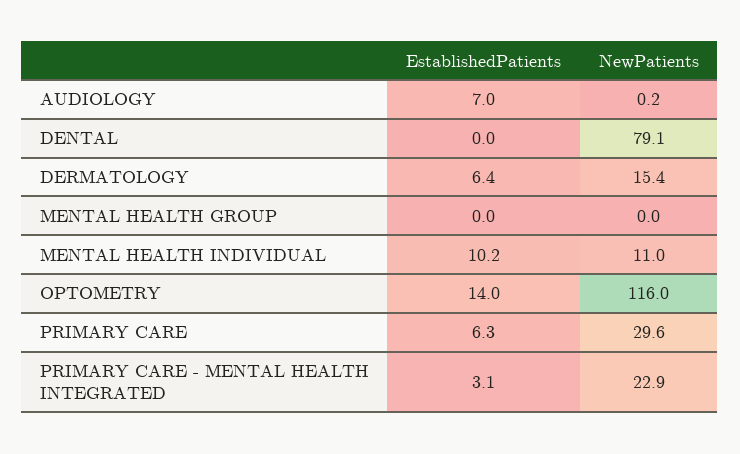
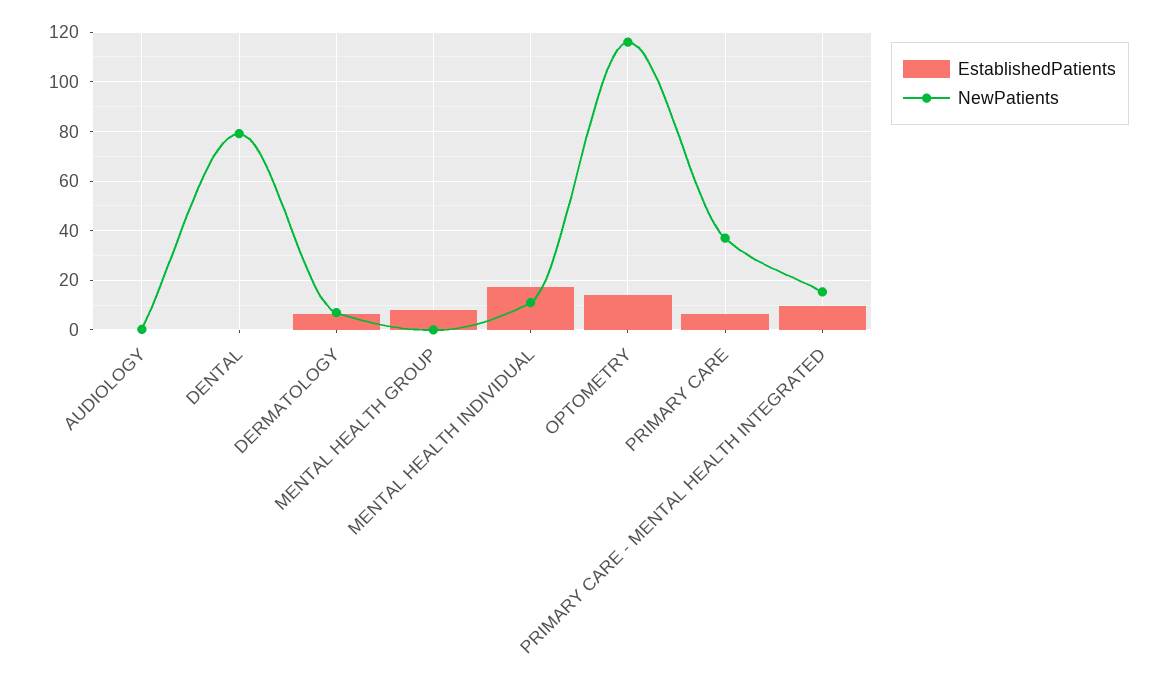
  {
    "EstablishedPatients": {
-     "AUDIOLOGY": 7,
+     "AUDIOLOGY": 0,
      "DENTAL": 0,
      "DERMATOLOGY": 6.4,
-     "MENTAL HEALTH GROUP": 0,
+     "MENTAL HEALTH GROUP": 7.5,
-     "MENTAL HEALTH INDIVIDUAL": 10.2,
+     "MENTAL HEALTH INDIVIDUAL": 17.5,
      "OPTOMETRY": 14,
      "PRIMARY CARE": 6.3,
-     "PRIMARY CARE - MENTAL HEALTH INTEGRATED": 3.1
+     "PRIMARY CARE - MENTAL HEALTH INTEGRATED": 10
    },
    "NewPatients": {
      "AUDIOLOGY": 0.2,
      "DENTAL": 79.1,
-     "DERMATOLOGY": 15.4,
+     "DERMATOLOGY": 7.5,
      "MENTAL HEALTH GROUP": 0,
      "MENTAL HEALTH INDIVIDUAL": 11,
      "OPTOMETRY": 116,
-     "PRIMARY CARE": 29.6,
+     "PRIMARY CARE": 37.5,
-     "PRIMARY CARE - MENTAL HEALTH INTEGRATED": 22.9
+     "PRIMARY CARE - MENTAL HEALTH INTEGRATED": 15
    }
  }

